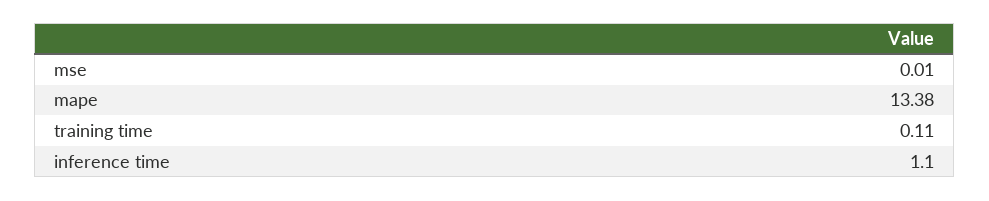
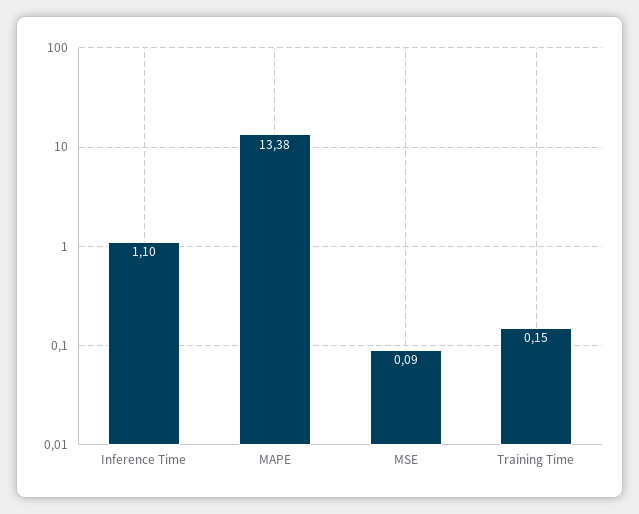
  {
-   "mse": 0.01,
+   "mse": 0.09,
    "mape": 13.38,
-   "training time": 0.11,
+   "training time": 0.15,
    "inference time": 1.1
  }

